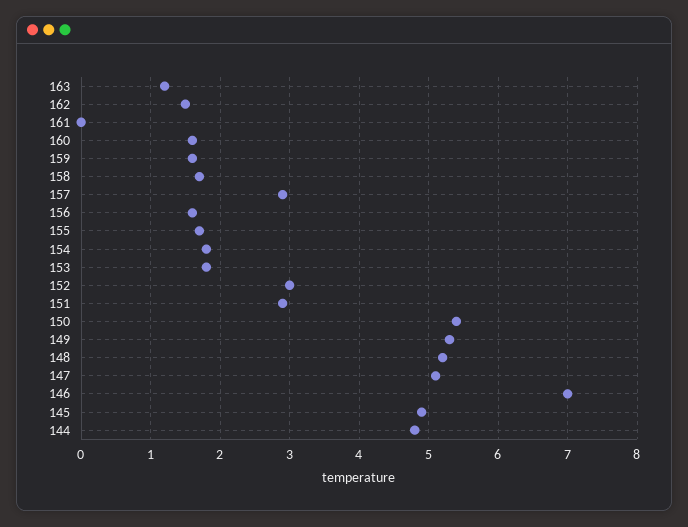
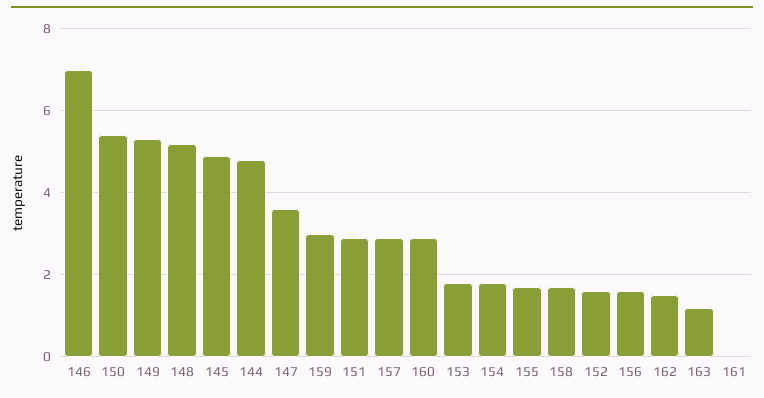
  {
    "163": 1.2,
    "162": 1.5,
    "161": 0,
-   "160": 1.6,
+   "160": 3,
-   "159": 1.6,
+   "159": 3,
    "158": 1.7,
    "157": 2.9,
    "156": 1.6,
    "155": 1.7,
    "154": 1.8,
    "153": 1.8,
-   "152": 3,
+   "152": 1.5,
    "151": 2.9,
    "150": 5.4,
    "149": 5.3,
    "148": 5.2,
-   "147": 5.1,
+   "147": 3.5,
    "146": 7,
    "145": 4.9,
    "144": 4.8
  }

